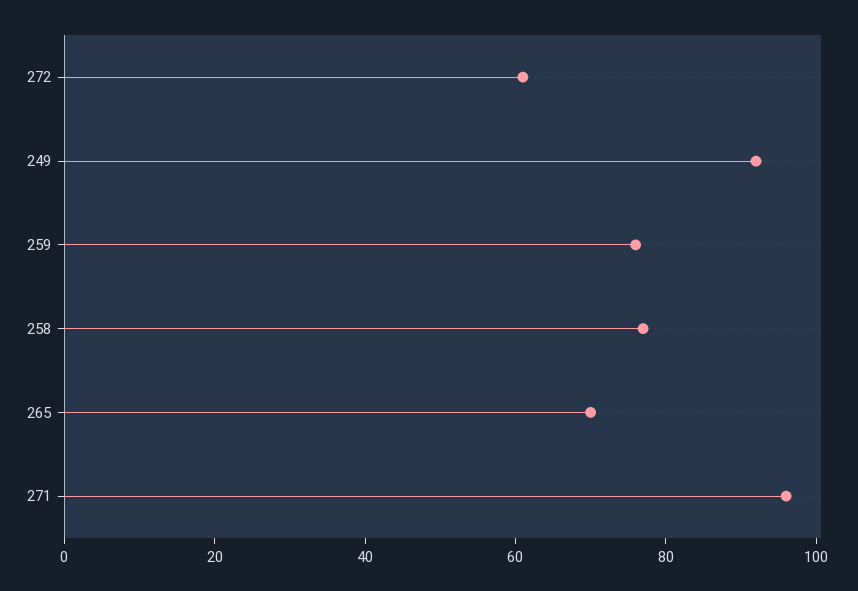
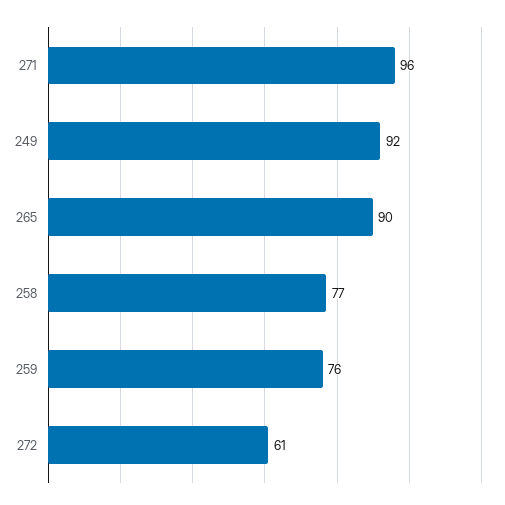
  {
    "272": 61,
    "249": 92,
    "259": 76,
    "258": 77,
-   "265": 70,
+   "265": 90,
    "271": 96
  }

